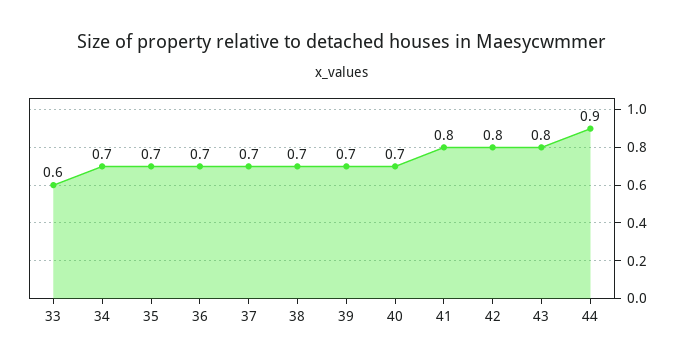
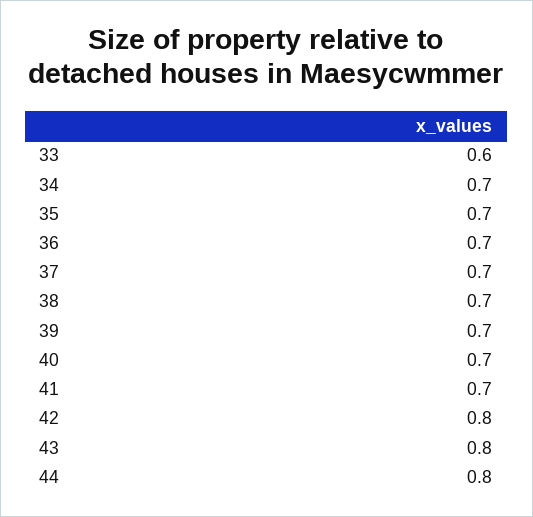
  {
    "33": 0.6,
    "34": 0.7,
    "35": 0.7,
    "36": 0.7,
    "37": 0.7,
    "38": 0.7,
    "39": 0.7,
    "40": 0.7,
-   "41": 0.8,
+   "41": 0.7,
    "42": 0.8,
    "43": 0.8,
-   "44": 0.9
+   "44": 0.8
  }

